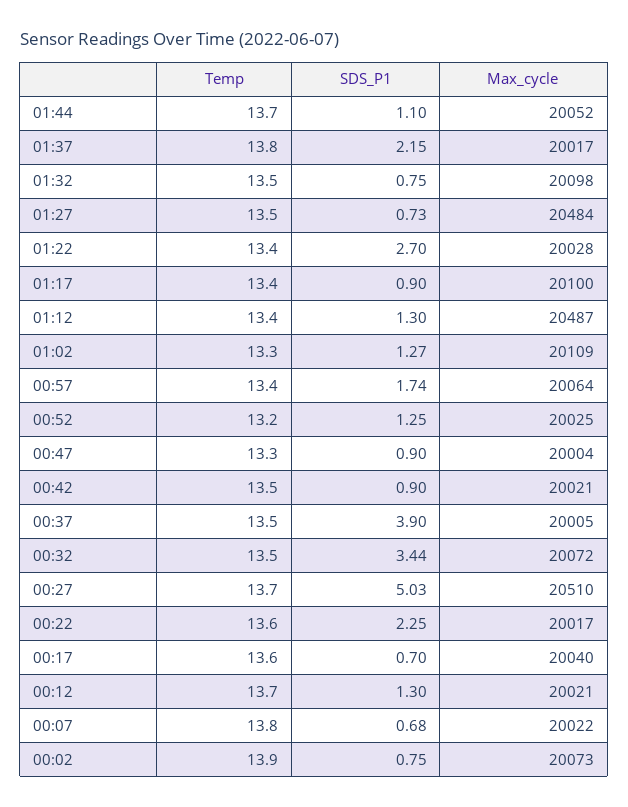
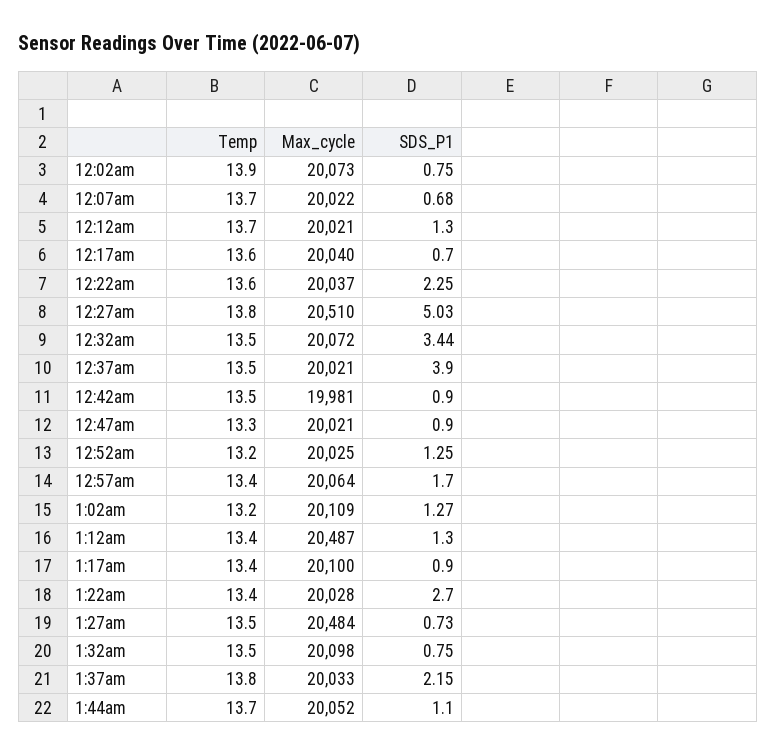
  {
    "Temp": {
      "01:44": 13.7,
      "01:37": 13.8,
      "01:32": 13.5,
      "01:27": 13.5,
      "01:22": 13.4,
      "01:17": 13.4,
      "01:12": 13.4,
-     "01:02": 13.3,
+     "01:02": 13.2,
      "00:57": 13.4,
      "00:52": 13.2,
      "00:47": 13.3,
      "00:42": 13.5,
      "00:37": 13.5,
      "00:32": 13.5,
-     "00:27": 13.7,
+     "00:27": 13.8,
      "00:22": 13.6,
      "00:17": 13.6,
      "00:12": 13.7,
-     "00:07": 13.8,
+     "00:07": 13.7,
      "00:02": 13.9
    },
    "SDS_P1": {
      "01:44": 1.1,
      "01:37": 2.15,
      "01:32": 0.75,
      "01:27": 0.73,
      "01:22": 2.7,
      "01:17": 0.9,
      "01:12": 1.3,
      "01:02": 1.27,
-     "00:57": 1.74,
+     "00:57": 1.7,
      "00:52": 1.25,
      "00:47": 0.9,
      "00:42": 0.9,
      "00:37": 3.9,
      "00:32": 3.44,
      "00:27": 5.03,
      "00:22": 2.25,
      "00:17": 0.7,
      "00:12": 1.3,
      "00:07": 0.68,
      "00:02": 0.75
    },
    "Max_cycle": {
      "01:44": 20052,
-     "01:37": 20017,
+     "01:37": 20033,
      "01:32": 20098,
      "01:27": 20484,
      "01:22": 20028,
      "01:17": 20100,
      "01:12": 20487,
      "01:02": 20109,
      "00:57": 20064,
      "00:52": 20025,
-     "00:47": 20004,
+     "00:47": 20021,
-     "00:42": 20021,
+     "00:42": 19981,
-     "00:37": 20005,
+     "00:37": 20021,
      "00:32": 20072,
      "00:27": 20510,
-     "00:22": 20017,
+     "00:22": 20037,
      "00:17": 20040,
      "00:12": 20021,
      "00:07": 20022,
      "00:02": 20073
    }
  }

